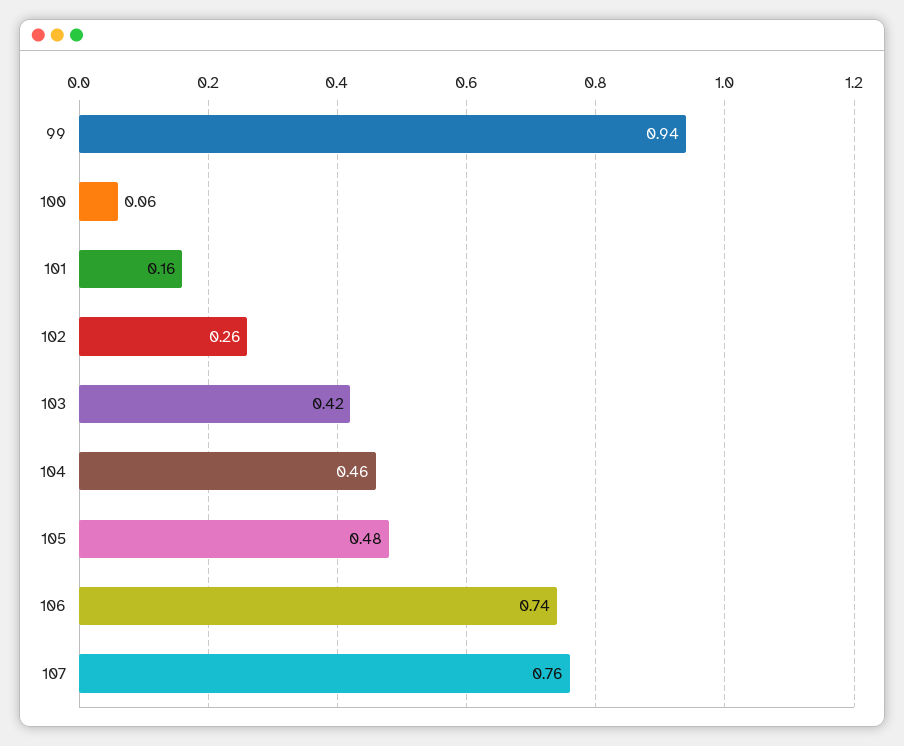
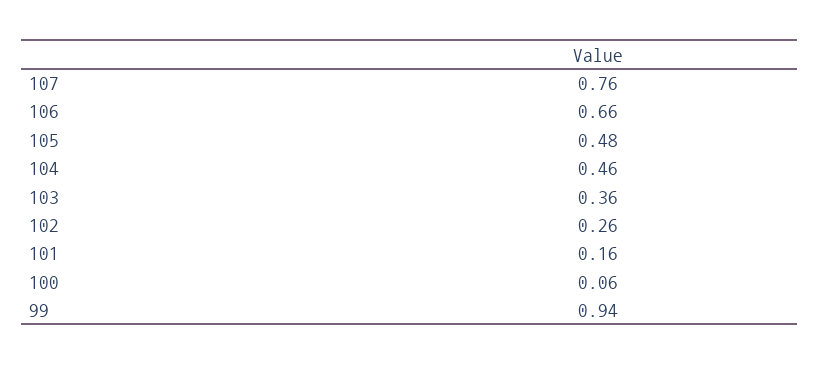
  {
    "99": 0.94,
    "100": 0.06,
    "101": 0.16,
    "102": 0.26,
-   "103": 0.42,
+   "103": 0.36,
    "104": 0.46,
    "105": 0.48,
-   "106": 0.74,
+   "106": 0.66,
    "107": 0.76
  }

